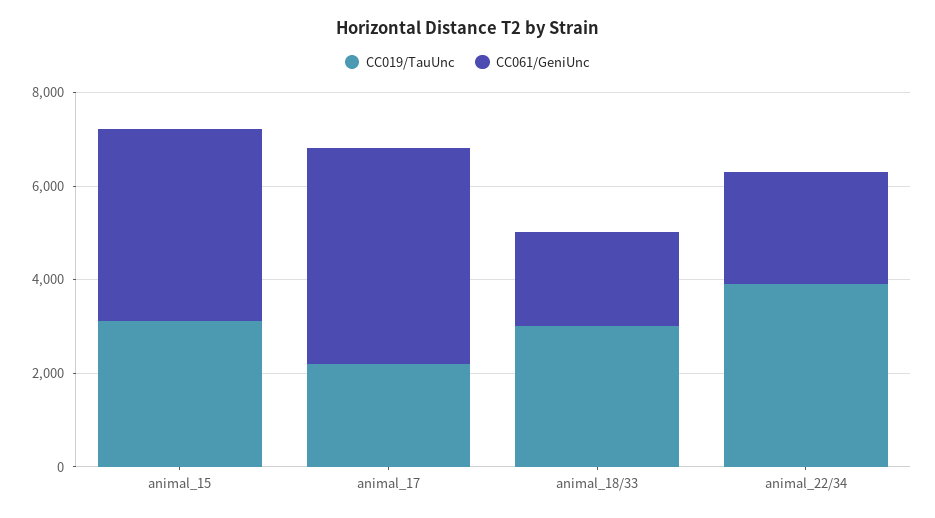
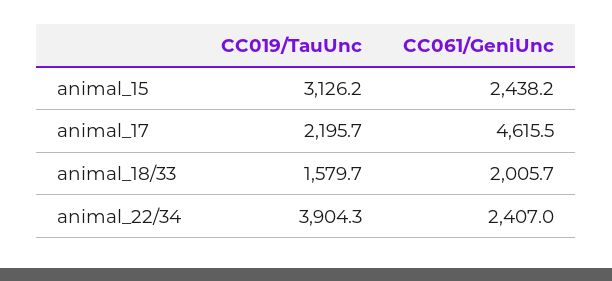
  {
    "CC019/TauUnc": {
      "animal_15": 3126.2,
      "animal_17": 2195.7,
-     "animal_18/33": 3000,
+     "animal_18/33": 1579.7,
      "animal_22/34": 3904.3
    },
    "CC061/GeniUnc": {
-     "animal_15": 4000,
+     "animal_15": 2438.2,
      "animal_17": 4615.5,
      "animal_18/33": 2005.7,
      "animal_22/34": 2407
    }
  }

